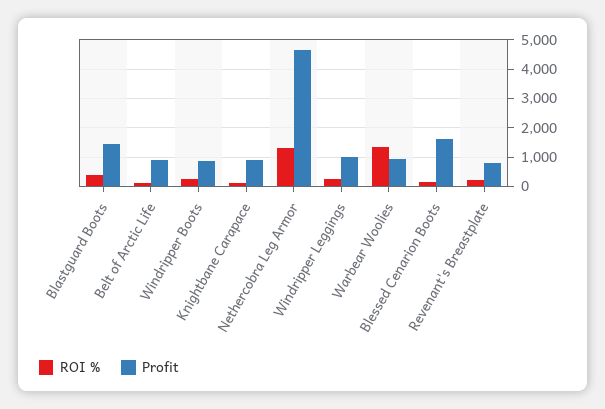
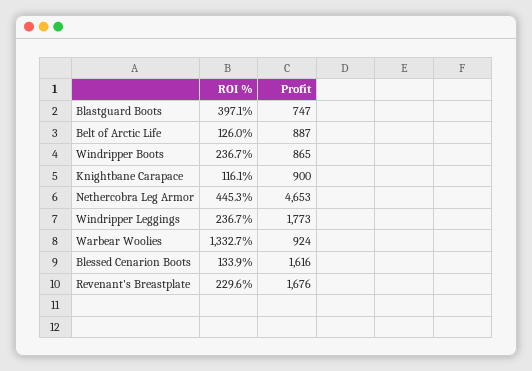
  {
    "ROI %": {
      "Blastguard Boots": 397.1,
      "Belt of Arctic Life": 126,
      "Windripper Boots": 236.7,
      "Knightbane Carapace": 116.1,
-     "Nethercobra Leg Armor": 1250,
+     "Nethercobra Leg Armor": 445.3,
      "Windripper Leggings": 236.7,
      "Warbear Woolies": 1332.7,
      "Blessed Cenarion Boots": 133.9,
      "Revenant's Breastplate": 229.6
    },
    "Profit": {
-     "Blastguard Boots": 1500,
+     "Blastguard Boots": 747,
      "Belt of Arctic Life": 887,
      "Windripper Boots": 865,
      "Knightbane Carapace": 900,
      "Nethercobra Leg Armor": 4653,
-     "Windripper Leggings": 1000,
+     "Windripper Leggings": 1773,
      "Warbear Woolies": 924,
      "Blessed Cenarion Boots": 1616,
-     "Revenant's Breastplate": 750
+     "Revenant's Breastplate": 1676
    }
  }

